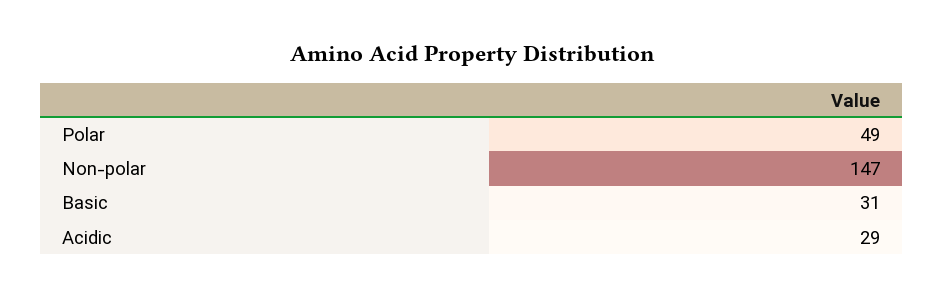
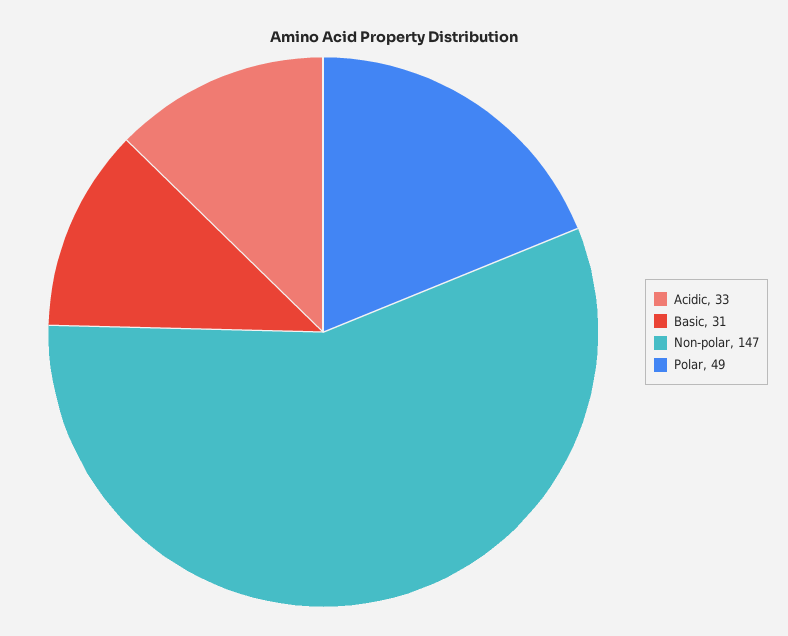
  {
    "Polar": 49,
    "Non-polar": 147,
    "Basic": 31,
-   "Acidic": 29
+   "Acidic": 33
  }

